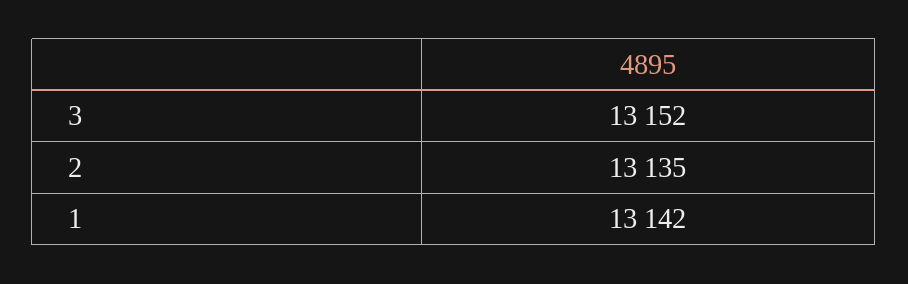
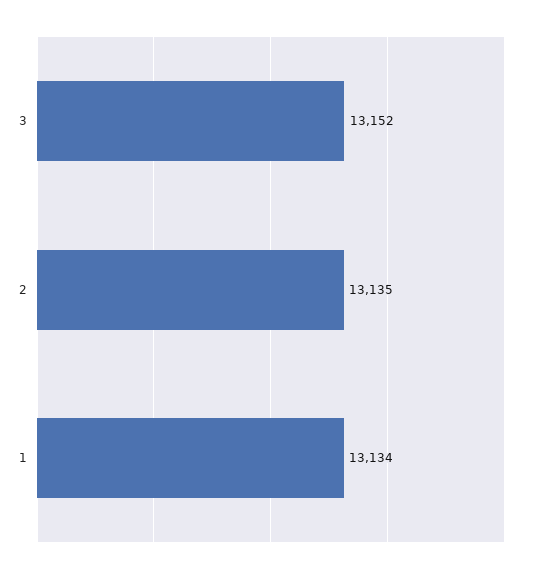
  {
    "3": 13152,
    "2": 13135,
-   "1": 13142
+   "1": 13134
  }

